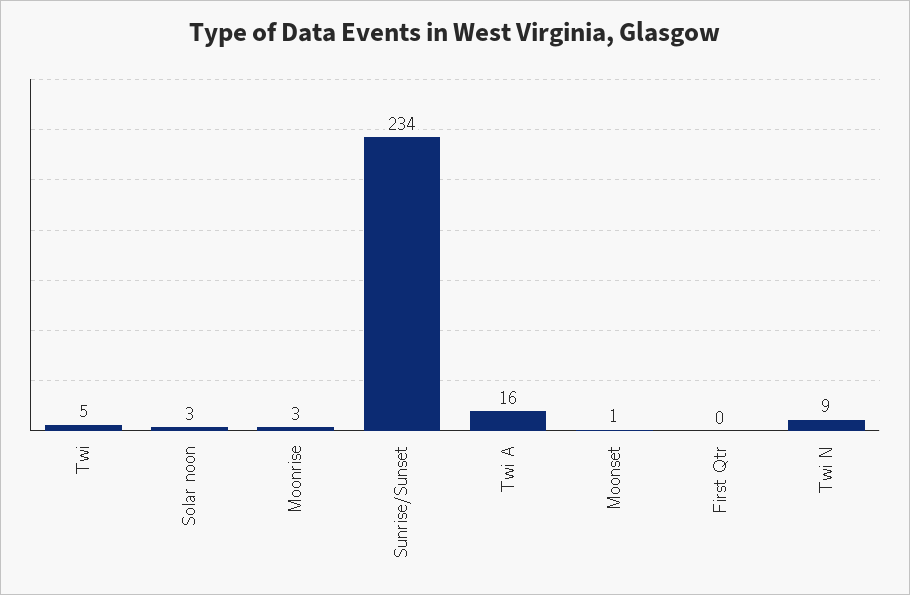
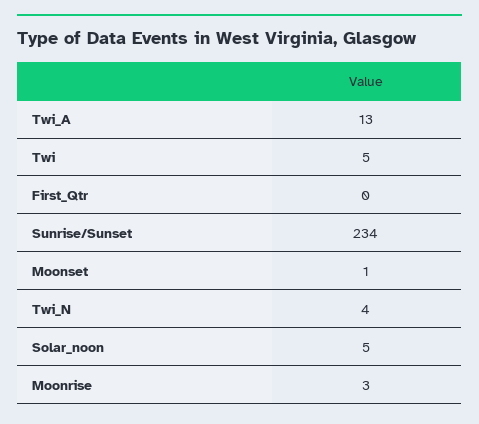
  {
    "Twi": 5,
-   "Solar noon": 3,
+   "Solar noon": 5,
    "Moonrise": 3,
    "Sunrise/Sunset": 234,
-   "Twi A": 16,
+   "Twi A": 13,
    "Moonset": 1,
    "First Qtr": 0,
-   "Twi N": 9
+   "Twi N": 4
  }

